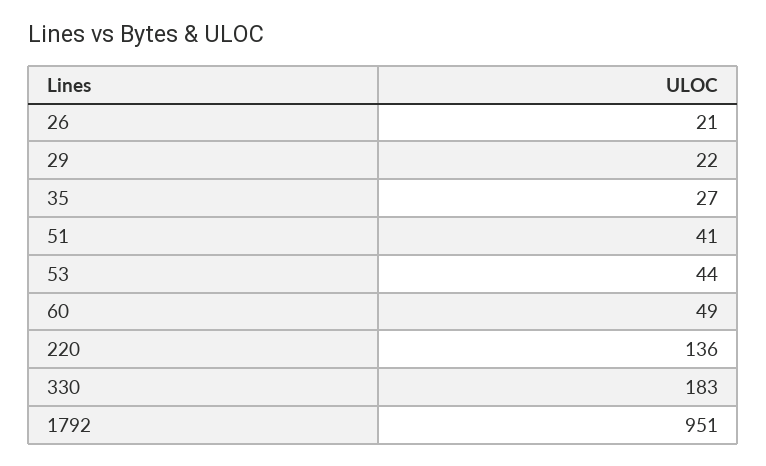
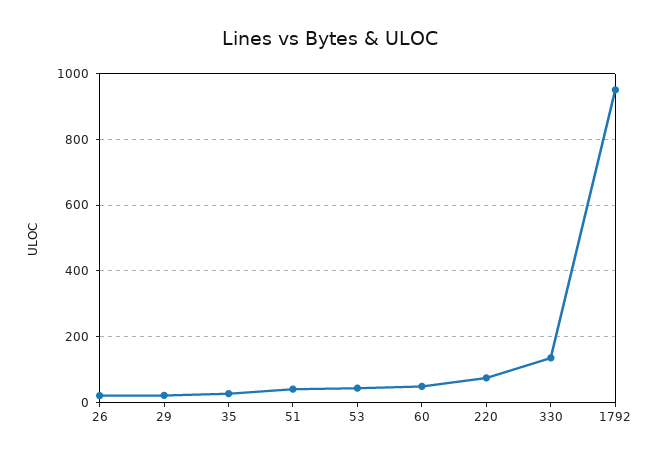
  {
    "26": 21,
    "29": 22,
    "35": 27,
    "51": 41,
    "53": 44,
    "60": 49,
-   "220": 136,
+   "220": 80,
-   "330": 183,
+   "330": 140,
    "1792": 951
  }

